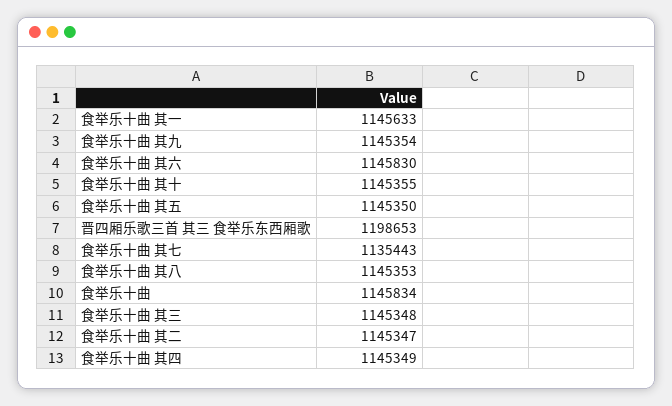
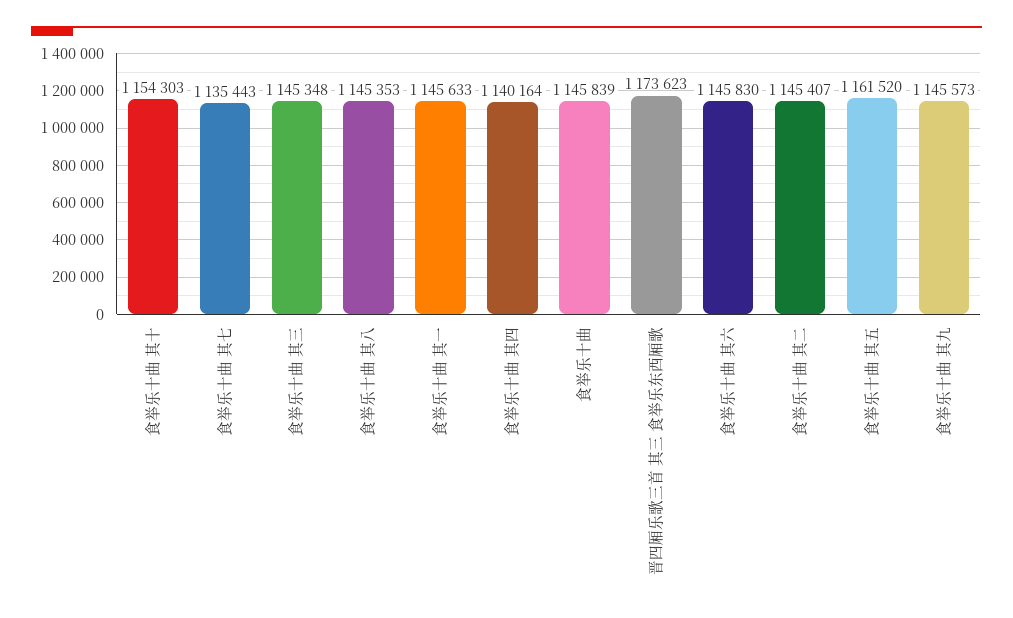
  {
    "食举乐十曲 其一": 1145633,
-   "食举乐十曲 其九": 1145354,
+   "食举乐十曲 其九": 1145573,
    "食举乐十曲 其六": 1145830,
-   "食举乐十曲 其十": 1145355,
+   "食举乐十曲 其十": 1154303,
-   "食举乐十曲 其五": 1145350,
+   "食举乐十曲 其五": 1161520,
-   "晋四厢乐歌三首 其三 食举乐东西厢歌": 1198653,
+   "晋四厢乐歌三首 其三 食举乐东西厢歌": 1173623,
    "食举乐十曲 其七": 1135443,
    "食举乐十曲 其八": 1145353,
-   "食举乐十曲": 1145834,
+   "食举乐十曲": 1145839,
    "食举乐十曲 其三": 1145348,
-   "食举乐十曲 其二": 1145347,
+   "食举乐十曲 其二": 1145407,
-   "食举乐十曲 其四": 1145349
+   "食举乐十曲 其四": 1140164
  }

